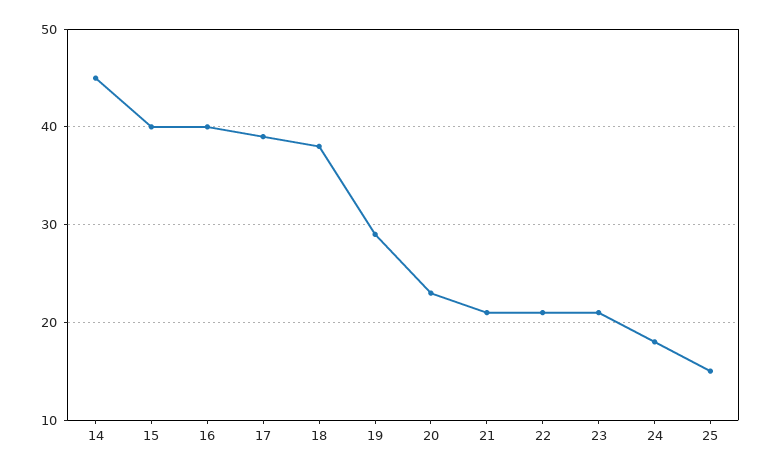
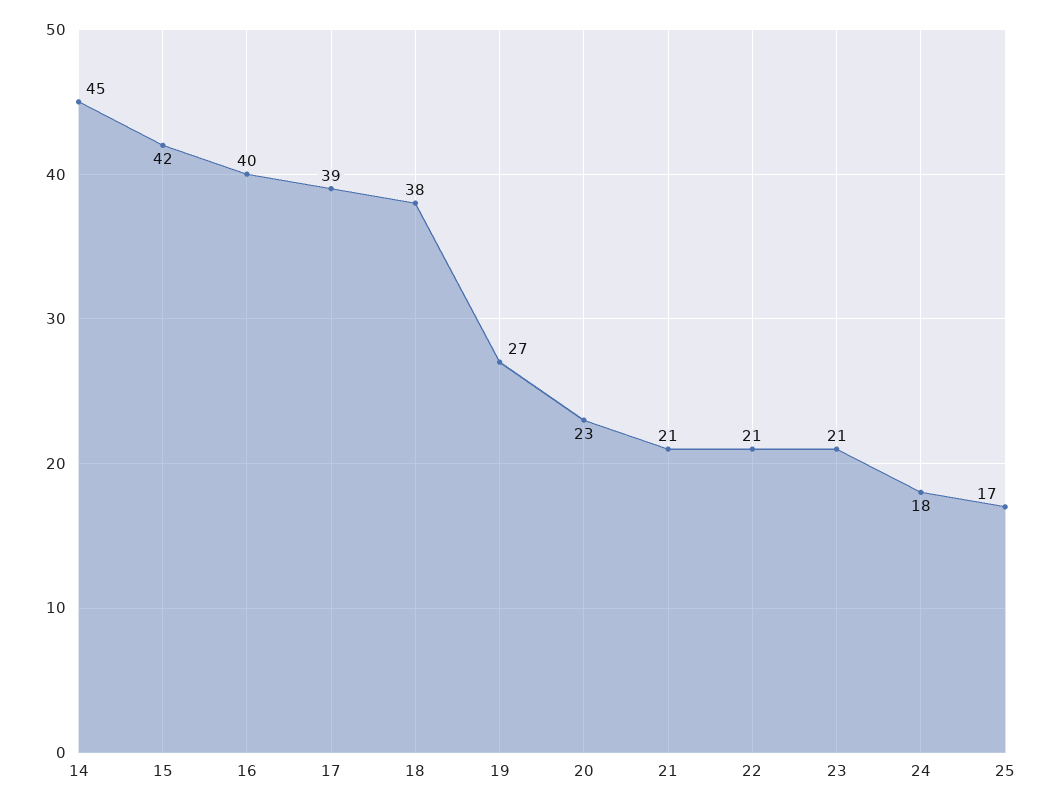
  {
    "14": 45,
-   "15": 40,
+   "15": 42,
    "16": 40,
    "17": 39,
    "18": 38,
-   "19": 29,
+   "19": 27,
    "20": 23,
    "21": 21,
    "22": 21,
    "23": 21,
    "24": 18,
-   "25": 15
+   "25": 17
  }

